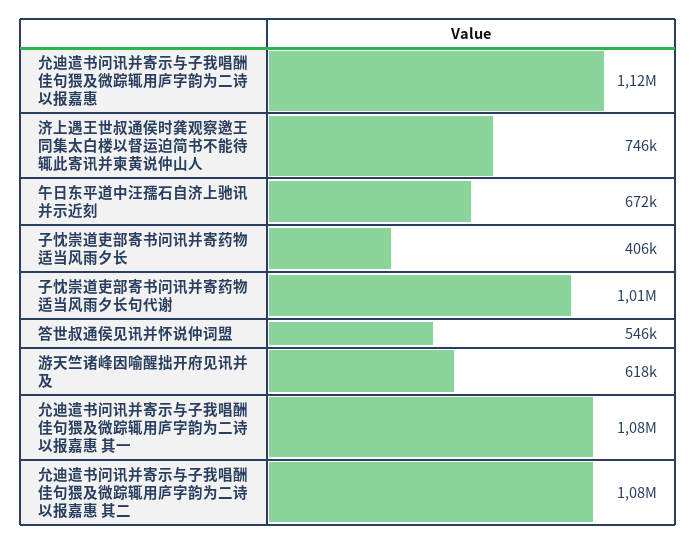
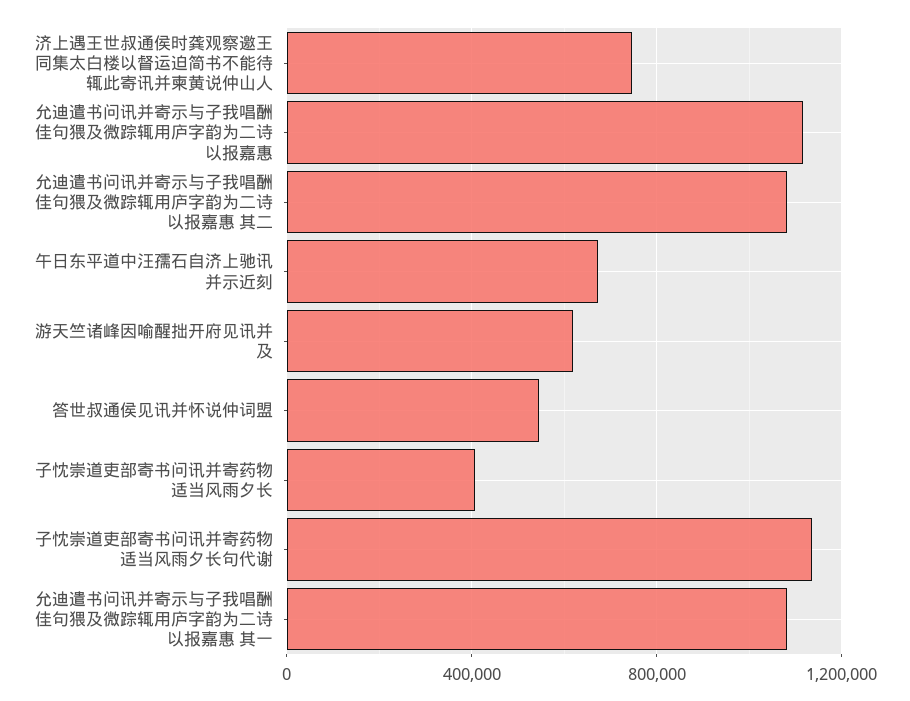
  {
    "允迪遣书问讯并寄示与子我唱酬佳句猥及微踪辄用庐字韵为二诗以报嘉惠": 1120000,
    "济上遇王世叔通侯时龚观察邀王同集太白楼以督运迫简书不能待辄此寄讯并柬黄说仲山人": 746000,
    "午日东平道中汪孺石自济上驰讯并示近刻": 672000,
    "子忱崇道吏部寄书问讯并寄药物适当风雨夕长": 406000,
-   "子忱崇道吏部寄书问讯并寄药物适当风雨夕长句代谢": 1010000,
+   "子忱崇道吏部寄书问讯并寄药物适当风雨夕长句代谢": 1150000,
    "答世叔通侯见讯并怀说仲词盟": 546000,
    "游天竺诸峰因喻醒拙开府见讯并及": 618000,
    "允迪遣书问讯并寄示与子我唱酬佳句猥及微踪辄用庐字韵为二诗以报嘉惠 其一": 1080000,
    "允迪遣书问讯并寄示与子我唱酬佳句猥及微踪辄用庐字韵为二诗以报嘉惠 其二": 1080000
  }

